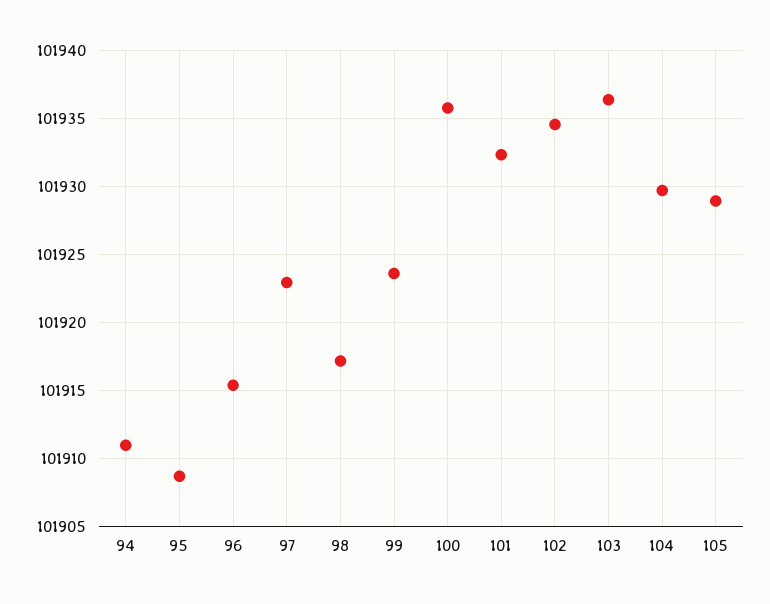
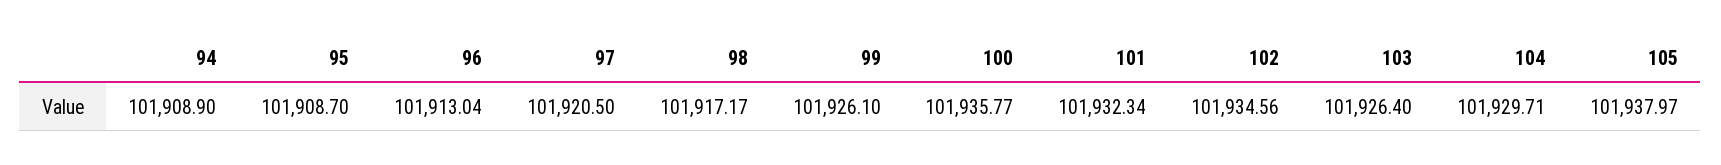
  {
-   "94": 101911,
+   "94": 101908.9,
    "95": 101908.7,
-   "96": 101915.5,
+   "96": 101913.04,
-   "97": 101923,
+   "97": 101920.5,
    "98": 101917.17,
-   "99": 101923.5,
+   "99": 101926.1,
    "100": 101935.77,
    "101": 101932.34,
    "102": 101934.56,
-   "103": 101936.5,
+   "103": 101926.4,
    "104": 101929.71,
-   "105": 101929
+   "105": 101937.97
  }

